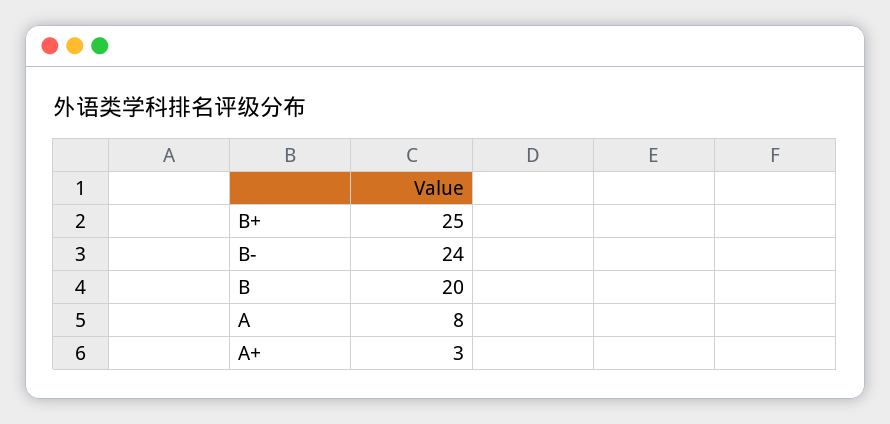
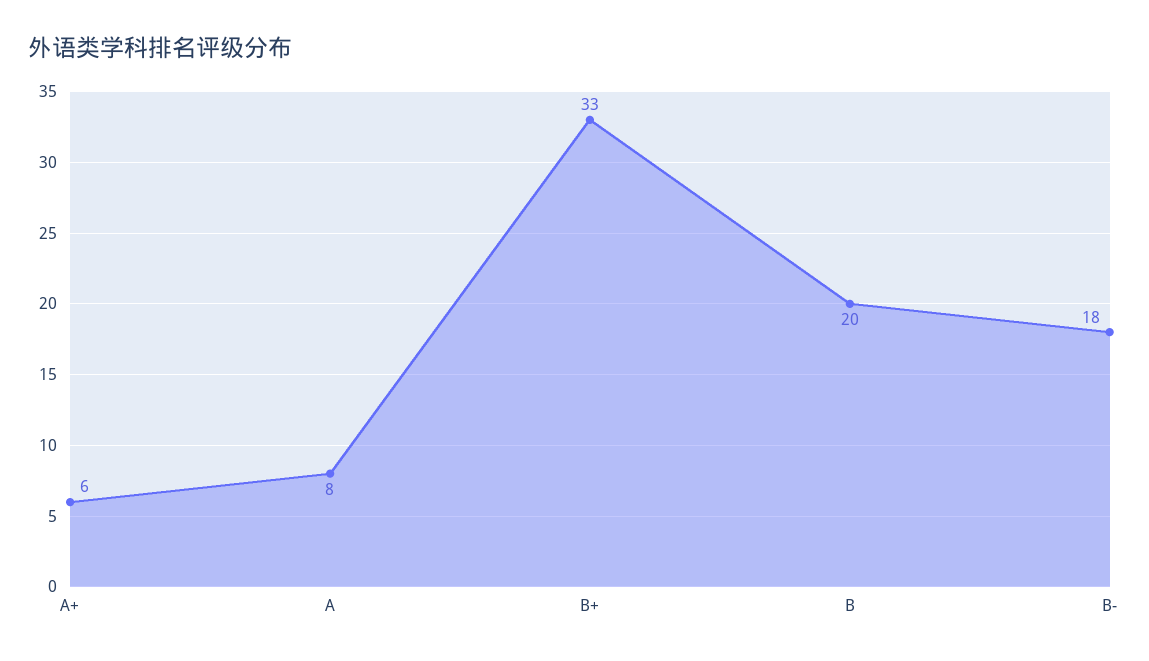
  {
-   "B+": 25,
+   "B+": 33,
-   "B-": 24,
+   "B-": 18,
    "B": 20,
    "A": 8,
-   "A+": 3
+   "A+": 6
  }

